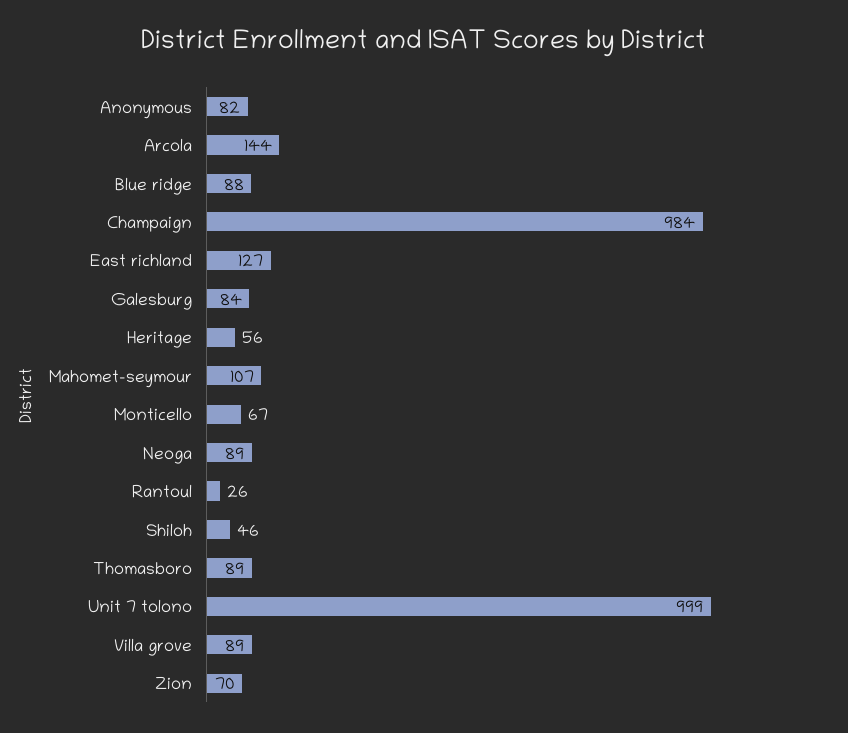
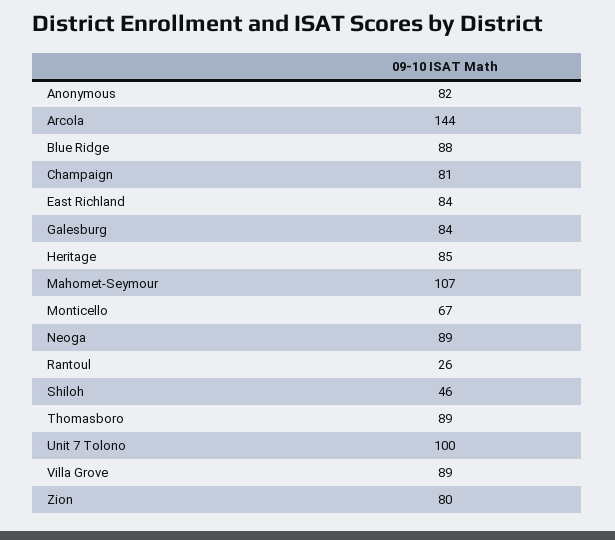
  {
    "Anonymous": 82,
    "Arcola": 144,
    "Blue ridge": 88,
-   "Champaign": 984,
+   "Champaign": 81,
-   "East richland": 127,
+   "East richland": 84,
    "Galesburg": 84,
-   "Heritage": 56,
+   "Heritage": 85,
    "Mahomet-seymour": 107,
    "Monticello": 67,
    "Neoga": 89,
    "Rantoul": 26,
    "Shiloh": 46,
    "Thomasboro": 89,
-   "Unit 7 tolono": 999,
+   "Unit 7 tolono": 100,
    "Villa grove": 89,
-   "Zion": 70
+   "Zion": 80
  }

